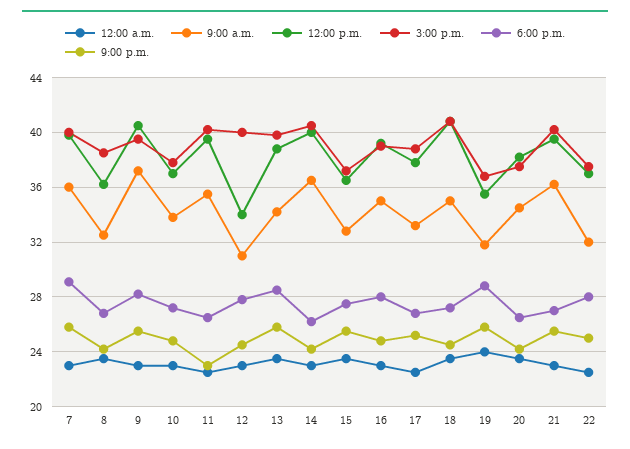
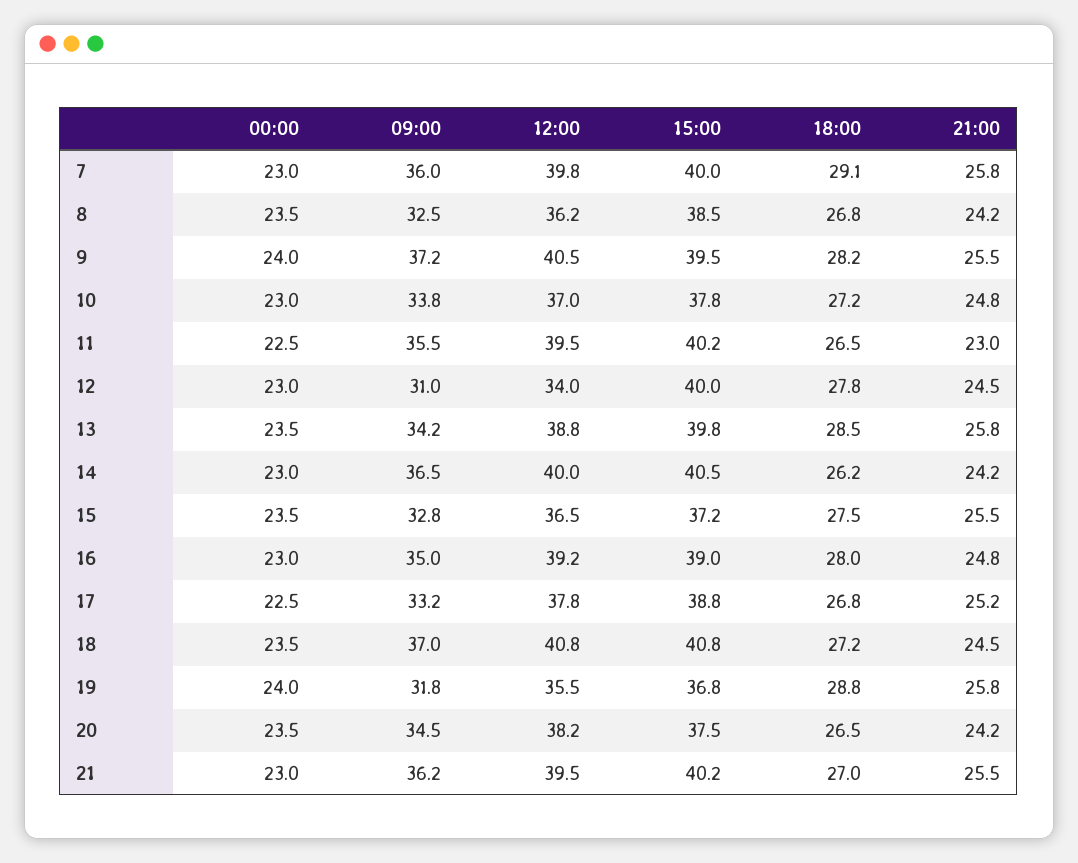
  {
    "12:00 a.m.": {
      "7": 23,
      "8": 23.5,
-     "9": 23,
+     "9": 24,
      "10": 23,
      "11": 22.5,
      "12": 23,
      "13": 23.5,
      "14": 23,
      "15": 23.5,
      "16": 23,
      "17": 22.5,
      "18": 23.5,
      "19": 24,
      "20": 23.5,
-     "21": 23,
+     "21": 23
-     "22": 22.5
    },
    "9:00 a.m.": {
      "7": 36,
      "8": 32.5,
      "9": 37.2,
      "10": 33.8,
      "11": 35.5,
      "12": 31,
      "13": 34.2,
      "14": 36.5,
      "15": 32.8,
      "16": 35,
      "17": 33.2,
-     "18": 35,
+     "18": 37,
      "19": 31.8,
      "20": 34.5,
-     "21": 36.2,
+     "21": 36.2
-     "22": 32
    },
    "12:00 p.m.": {
      "7": 39.8,
      "8": 36.2,
      "9": 40.5,
      "10": 37,
      "11": 39.5,
      "12": 34,
      "13": 38.8,
      "14": 40,
      "15": 36.5,
      "16": 39.2,
      "17": 37.8,
      "18": 40.8,
      "19": 35.5,
      "20": 38.2,
-     "21": 39.5,
+     "21": 39.5
-     "22": 37
    },
    "3:00 p.m.": {
      "7": 40,
      "8": 38.5,
      "9": 39.5,
      "10": 37.8,
      "11": 40.2,
      "12": 40,
      "13": 39.8,
      "14": 40.5,
      "15": 37.2,
      "16": 39,
      "17": 38.8,
      "18": 40.8,
      "19": 36.8,
      "20": 37.5,
-     "21": 40.2,
+     "21": 40.2
-     "22": 37.5
    },
    "6:00 p.m.": {
      "7": 29.1,
      "8": 26.8,
      "9": 28.2,
      "10": 27.2,
      "11": 26.5,
      "12": 27.8,
      "13": 28.5,
      "14": 26.2,
      "15": 27.5,
      "16": 28,
      "17": 26.8,
      "18": 27.2,
      "19": 28.8,
      "20": 26.5,
-     "21": 27,
+     "21": 27
-     "22": 28
    },
    "9:00 p.m.": {
      "7": 25.8,
      "8": 24.2,
      "9": 25.5,
      "10": 24.8,
      "11": 23,
      "12": 24.5,
      "13": 25.8,
      "14": 24.2,
      "15": 25.5,
      "16": 24.8,
      "17": 25.2,
      "18": 24.5,
      "19": 25.8,
      "20": 24.2,
-     "21": 25.5,
+     "21": 25.5
-     "22": 25
    }
  }

